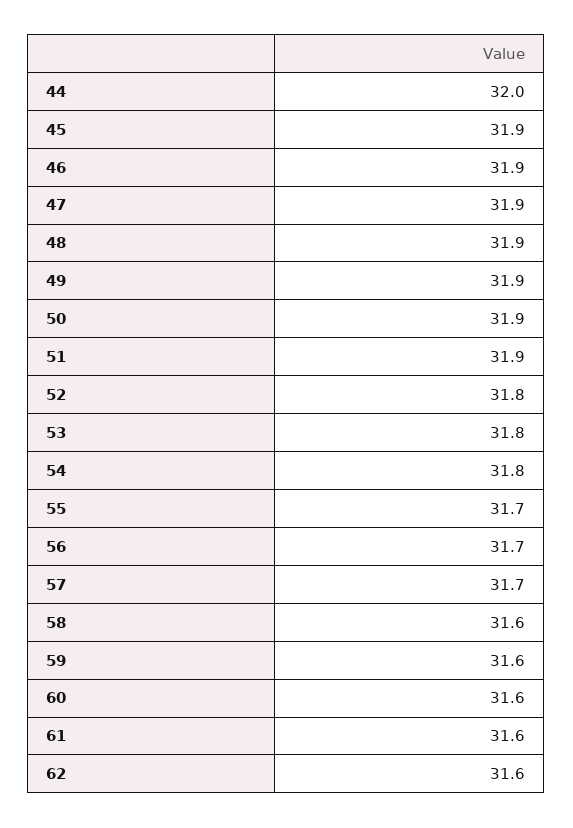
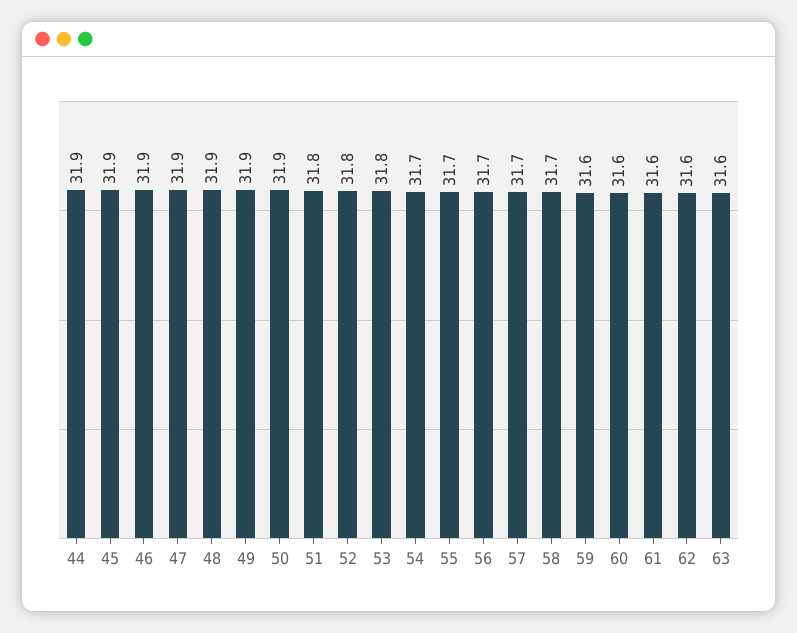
  {
-   "44": 32,
+   "44": 31.9,
    "45": 31.9,
    "46": 31.9,
    "47": 31.9,
    "48": 31.9,
    "49": 31.9,
    "50": 31.9,
-   "51": 31.9,
+   "51": 31.8,
    "52": 31.8,
    "53": 31.8,
-   "54": 31.8,
+   "54": 31.7,
    "55": 31.7,
    "56": 31.7,
    "57": 31.7,
-   "58": 31.6,
+   "58": 31.7,
    "59": 31.6,
    "60": 31.6,
    "61": 31.6,
-   "62": 31.6
+   "62": 31.6,
+   "63": 31.6
  }

